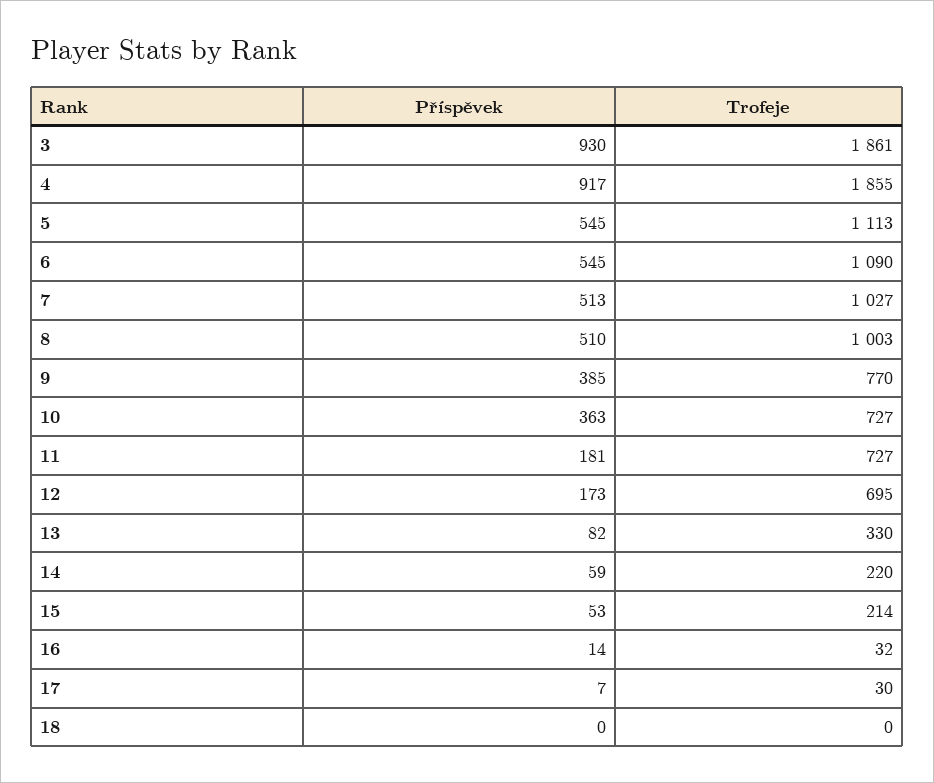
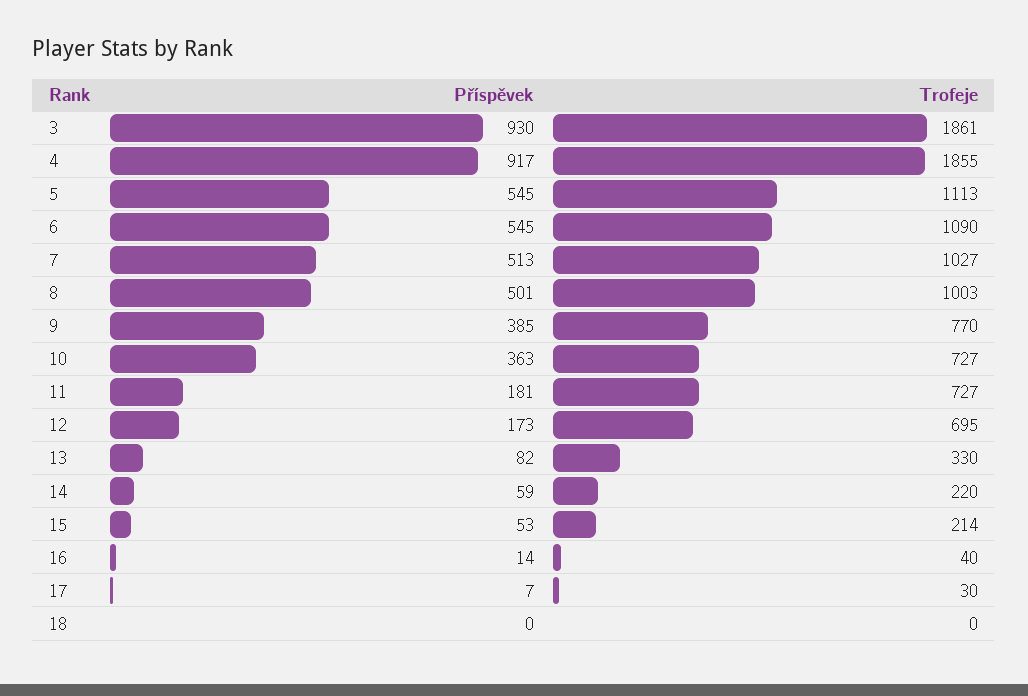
  {
    "Příspěvek": {
      "3": 930,
      "4": 917,
      "5": 545,
      "6": 545,
      "7": 513,
-     "8": 510,
+     "8": 501,
      "9": 385,
      "10": 363,
      "11": 181,
      "12": 173,
      "13": 82,
      "14": 59,
      "15": 53,
      "16": 14,
      "17": 7,
      "18": 0
    },
    "Trofeje": {
      "3": 1861,
      "4": 1855,
      "5": 1113,
      "6": 1090,
      "7": 1027,
      "8": 1003,
      "9": 770,
      "10": 727,
      "11": 727,
      "12": 695,
      "13": 330,
      "14": 220,
      "15": 214,
-     "16": 32,
+     "16": 40,
      "17": 30,
      "18": 0
    }
  }

